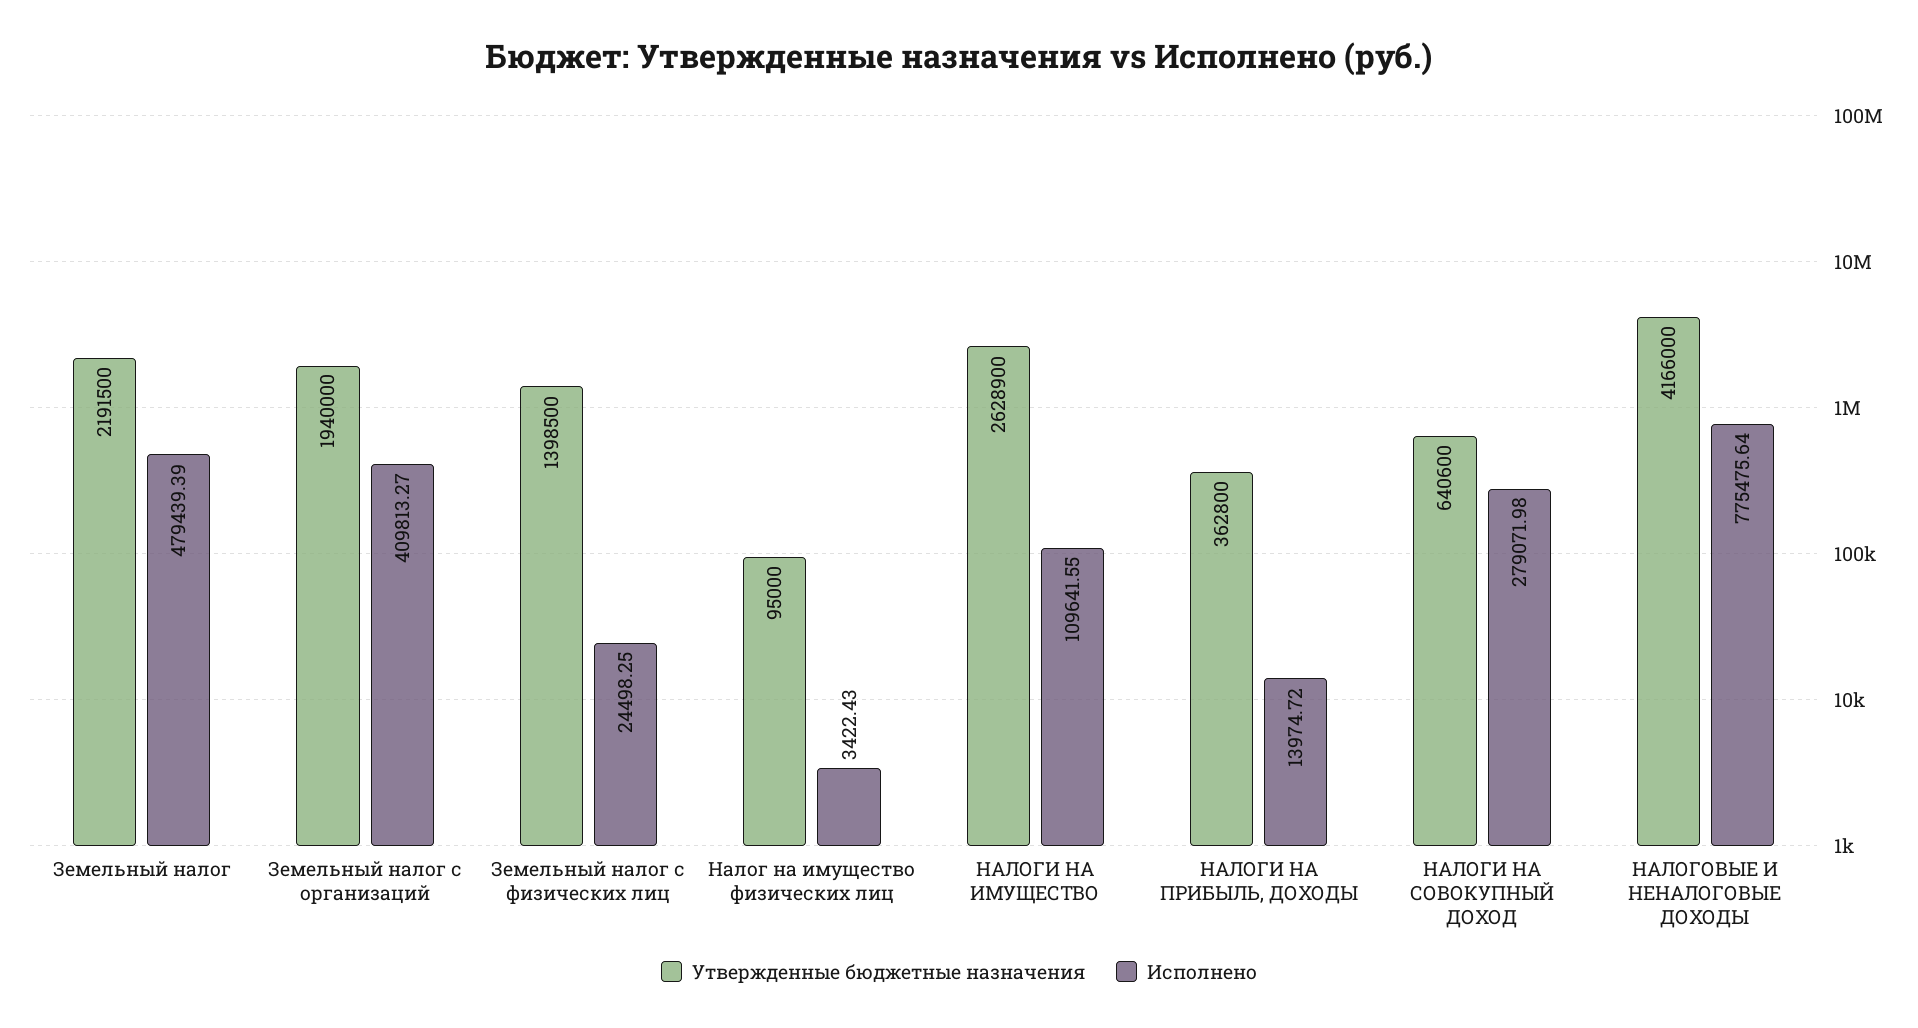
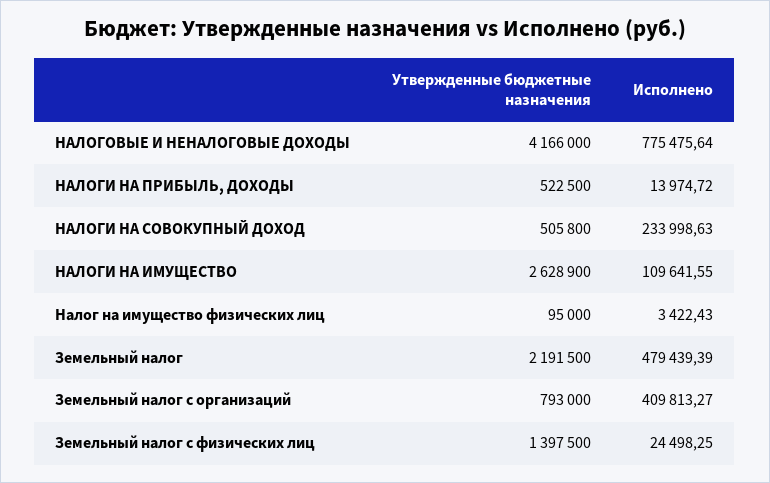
  {
    "Утвержденные бюджетные назначения": {
      "Земельный налог": 2191500,
-     "Земельный налог с организаций": 1940000,
+     "Земельный налог с организаций": 793000,
-     "Земельный налог с физических лиц": 1398500,
+     "Земельный налог с физических лиц": 1397500,
      "Налог на имущество физических лиц": 95000,
      "НАЛОГИ НА ИМУЩЕСТВО": 2628900,
-     "НАЛОГИ НА ПРИБЫЛЬ, ДОХОДЫ": 362800,
+     "НАЛОГИ НА ПРИБЫЛЬ, ДОХОДЫ": 522500,
-     "НАЛОГИ НА СОВОКУПНЫЙ ДОХОД": 640600,
+     "НАЛОГИ НА СОВОКУПНЫЙ ДОХОД": 505800,
      "НАЛОГОВЫЕ И НЕНАЛОГОВЫЕ ДОХОДЫ": 4166000
    },
    "Исполнено": {
      "Земельный налог": 479439.39,
      "Земельный налог с организаций": 409813.27,
      "Земельный налог с физических лиц": 24498.25,
      "Налог на имущество физических лиц": 3422.43,
      "НАЛОГИ НА ИМУЩЕСТВО": 109641.55,
      "НАЛОГИ НА ПРИБЫЛЬ, ДОХОДЫ": 13974.72,
-     "НАЛОГИ НА СОВОКУПНЫЙ ДОХОД": 279071.98,
+     "НАЛОГИ НА СОВОКУПНЫЙ ДОХОД": 233998.63,
      "НАЛОГОВЫЕ И НЕНАЛОГОВЫЕ ДОХОДЫ": 775475.64
    }
  }

